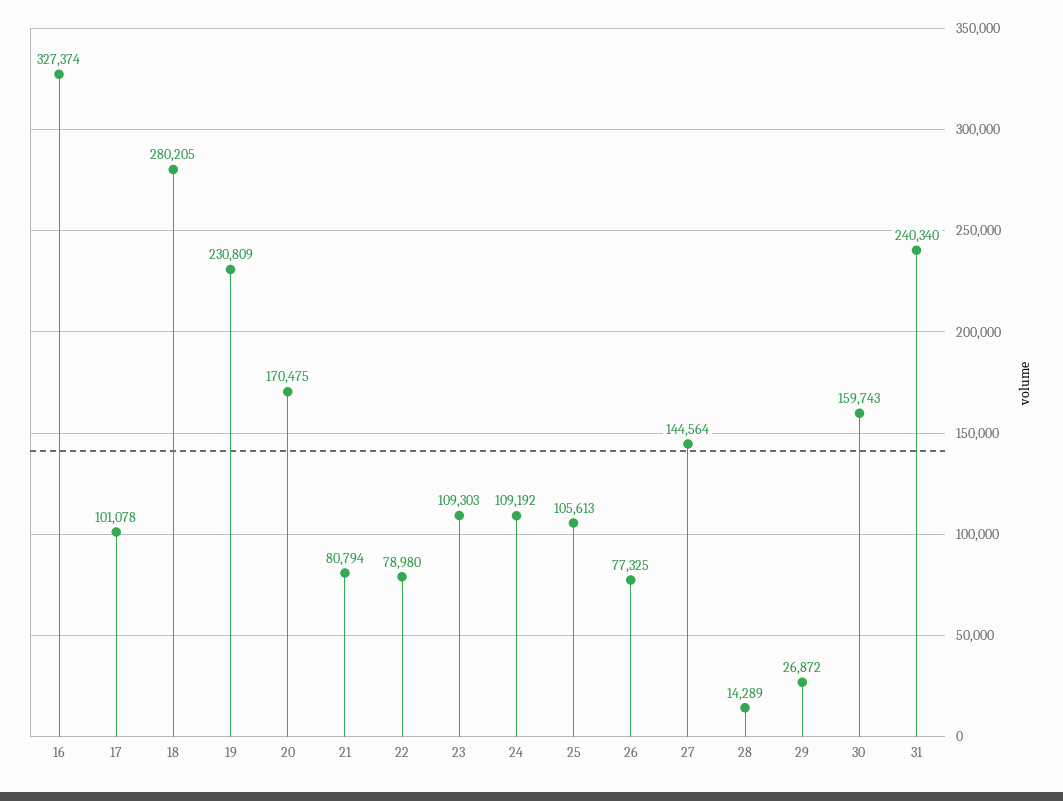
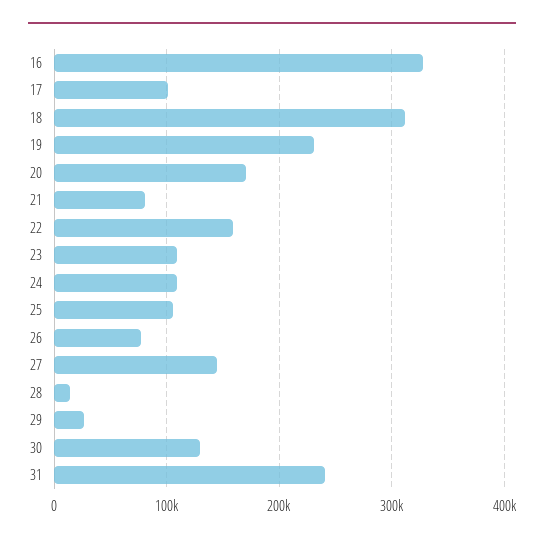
  {
    "16": 327374,
    "17": 101078,
-   "18": 280205,
+   "18": 310000,
    "19": 230809,
    "20": 170475,
    "21": 80794,
-   "22": 78980,
+   "22": 160000,
    "23": 109303,
    "24": 109192,
    "25": 105613,
    "26": 77325,
    "27": 144564,
    "28": 14289,
    "29": 26872,
-   "30": 159743,
+   "30": 130000,
    "31": 240340
  }

